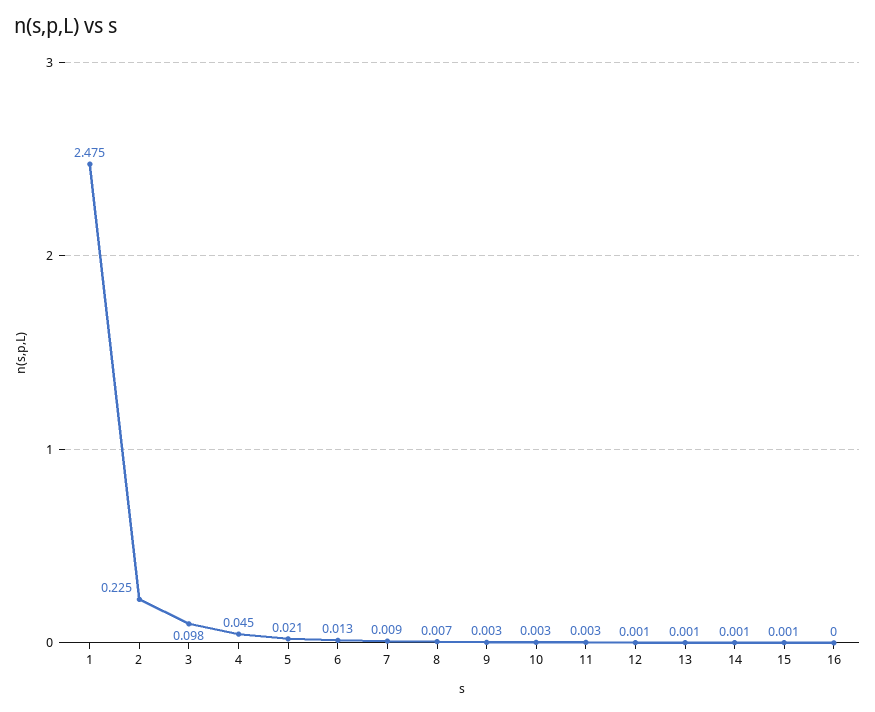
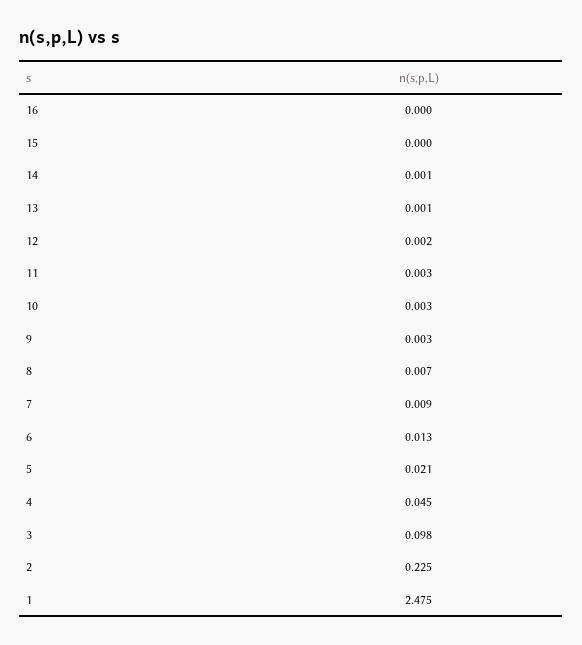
  {
    "1": 2.475,
    "2": 0.225,
    "3": 0.098,
    "4": 0.045,
    "5": 0.021,
    "6": 0.013,
    "7": 0.009,
    "8": 0.007,
    "9": 0.003,
    "10": 0.003,
    "11": 0.003,
-   "12": 0.001,
+   "12": 0.002,
    "13": 0.001,
    "14": 0.001,
-   "15": 0.001,
+   "15": 0,
    "16": 0
  }

